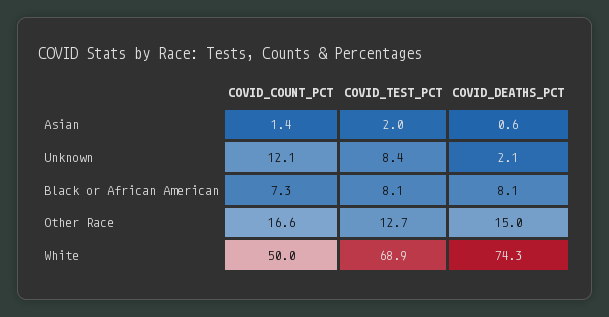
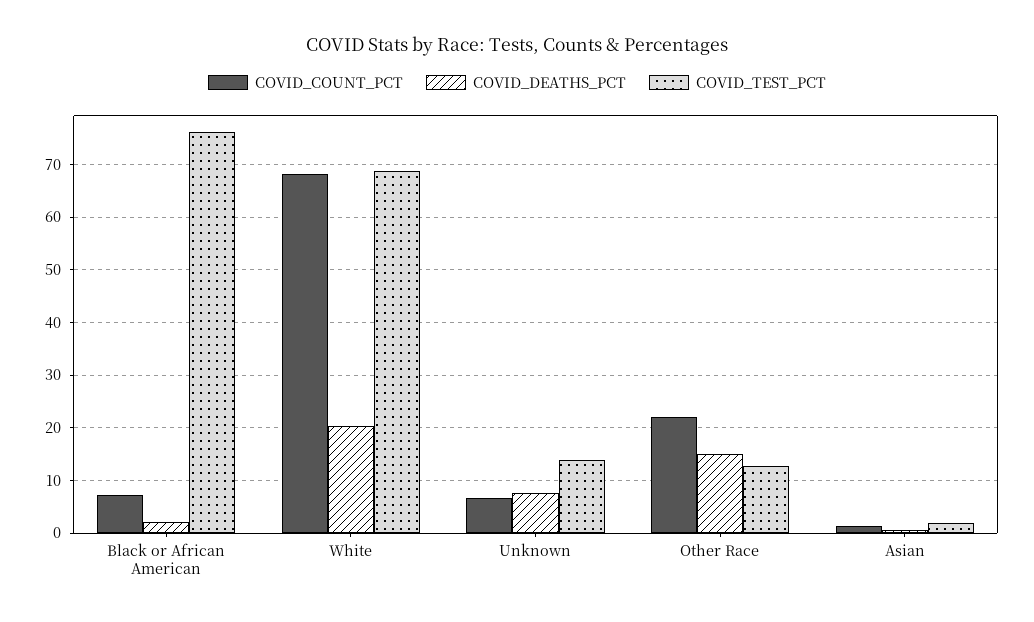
  {
    "COVID_COUNT_PCT": {
      "Asian": 1.4,
-     "Unknown": 12.1,
+     "Unknown": 6,
      "Black or African American": 7.3,
-     "Other Race": 16.6,
+     "Other Race": 22,
-     "White": 50
+     "White": 68
    },
    "COVID_TEST_PCT": {
      "Asian": 2,
-     "Unknown": 8.4,
+     "Unknown": 14,
-     "Black or African American": 8.1,
+     "Black or African American": 76,
      "Other Race": 12.7,
      "White": 68.9
    },
    "COVID_DEATHS_PCT": {
      "Asian": 0.6,
-     "Unknown": 2.1,
+     "Unknown": 8,
-     "Black or African American": 8.1,
+     "Black or African American": 2,
      "Other Race": 15,
-     "White": 74.3
+     "White": 20
    }
  }

